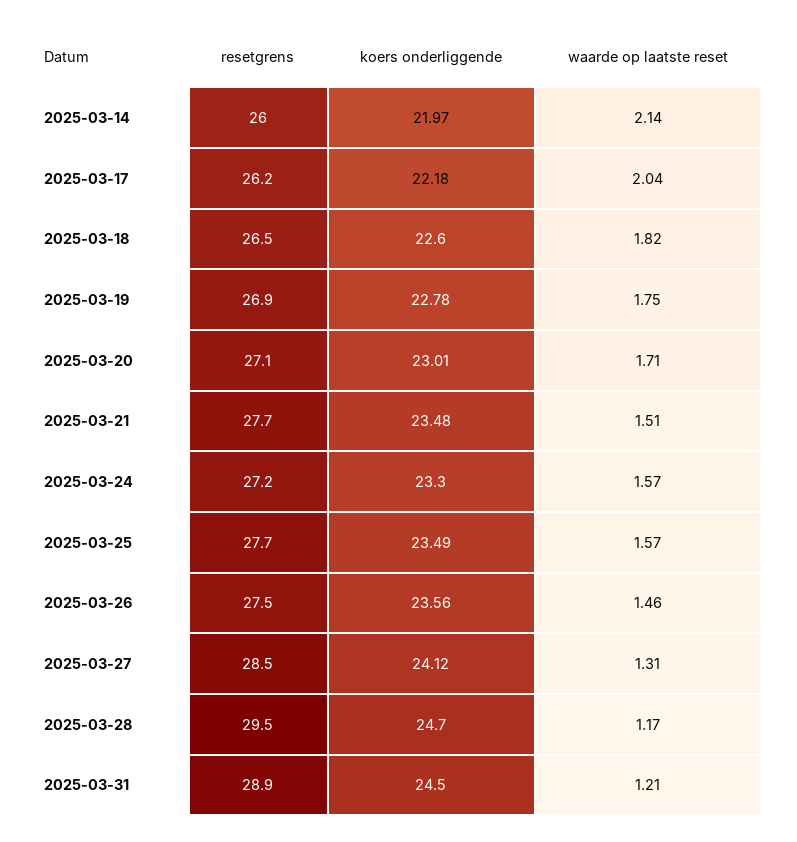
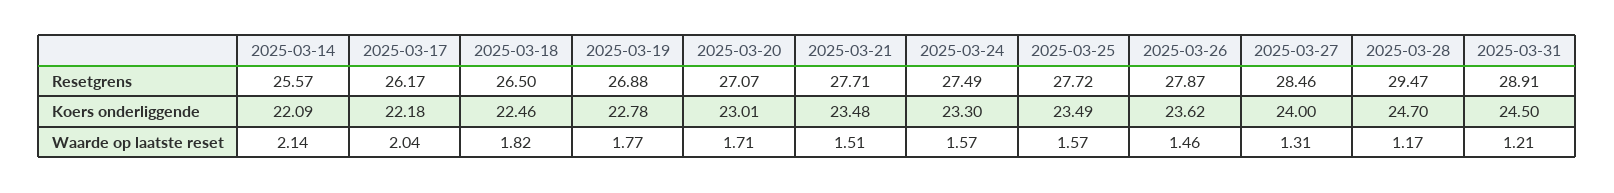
  {
    "resetgrens": {
-     "2025-03-14": 26,
+     "2025-03-14": 25.57,
      "2025-03-17": 26.17,
      "2025-03-18": 26.5,
      "2025-03-19": 26.88,
      "2025-03-20": 27.07,
      "2025-03-21": 27.71,
-     "2025-03-24": 27.2,
+     "2025-03-24": 27.49,
      "2025-03-25": 27.72,
-     "2025-03-26": 27.5,
+     "2025-03-26": 27.87,
      "2025-03-27": 28.46,
      "2025-03-28": 29.47,
      "2025-03-31": 28.91
    },
    "koers onderliggende": {
-     "2025-03-14": 21.97,
+     "2025-03-14": 22.09,
      "2025-03-17": 22.18,
-     "2025-03-18": 22.6,
+     "2025-03-18": 22.46,
      "2025-03-19": 22.78,
      "2025-03-20": 23.01,
      "2025-03-21": 23.48,
      "2025-03-24": 23.3,
      "2025-03-25": 23.49,
-     "2025-03-26": 23.56,
+     "2025-03-26": 23.62,
-     "2025-03-27": 24.12,
+     "2025-03-27": 24,
      "2025-03-28": 24.7,
      "2025-03-31": 24.5
    },
    "waarde op laatste reset": {
      "2025-03-14": 2.14,
      "2025-03-17": 2.04,
      "2025-03-18": 1.82,
-     "2025-03-19": 1.75,
+     "2025-03-19": 1.77,
      "2025-03-20": 1.71,
      "2025-03-21": 1.51,
      "2025-03-24": 1.57,
      "2025-03-25": 1.57,
      "2025-03-26": 1.46,
      "2025-03-27": 1.31,
      "2025-03-28": 1.17,
      "2025-03-31": 1.21
    }
  }

